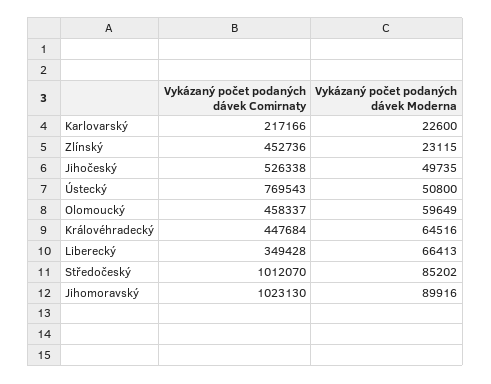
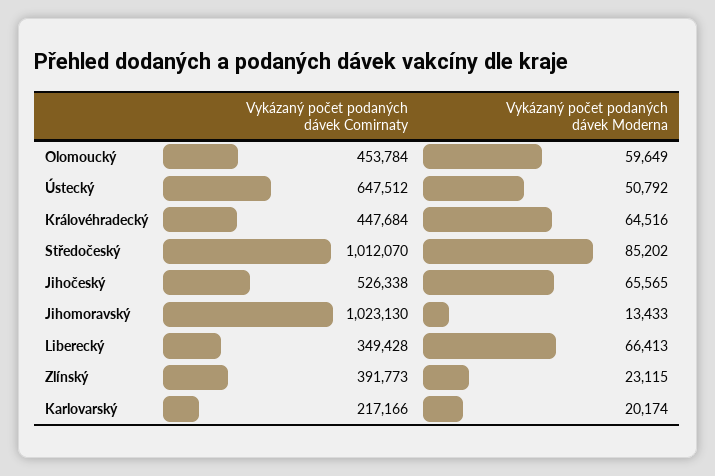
  {
    "Vykázaný počet podaných dávek Comirnaty": {
      "Karlovarský": 217166,
-     "Zlínský": 452736,
+     "Zlínský": 391773,
      "Jihočeský": 526338,
-     "Ústecký": 769543,
+     "Ústecký": 647512,
-     "Olomoucký": 458337,
+     "Olomoucký": 453784,
      "Královéhradecký": 447684,
      "Liberecký": 349428,
      "Středočeský": 1012070,
      "Jihomoravský": 1023130
    },
    "Vykázaný počet podaných dávek Moderna": {
-     "Karlovarský": 22600,
+     "Karlovarský": 20174,
      "Zlínský": 23115,
-     "Jihočeský": 49735,
+     "Jihočeský": 65565,
-     "Ústecký": 50800,
+     "Ústecký": 50792,
      "Olomoucký": 59649,
      "Královéhradecký": 64516,
      "Liberecký": 66413,
      "Středočeský": 85202,
-     "Jihomoravský": 89916
+     "Jihomoravský": 13433
    }
  }

